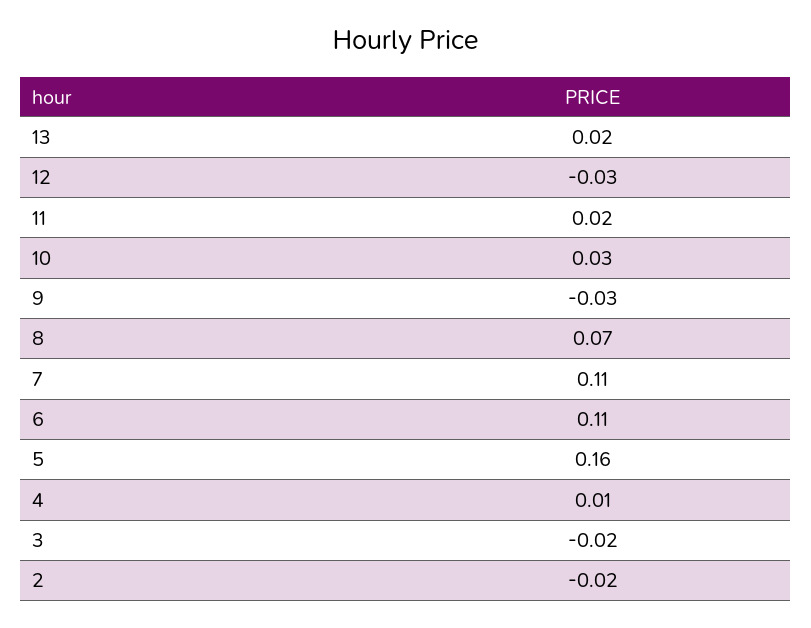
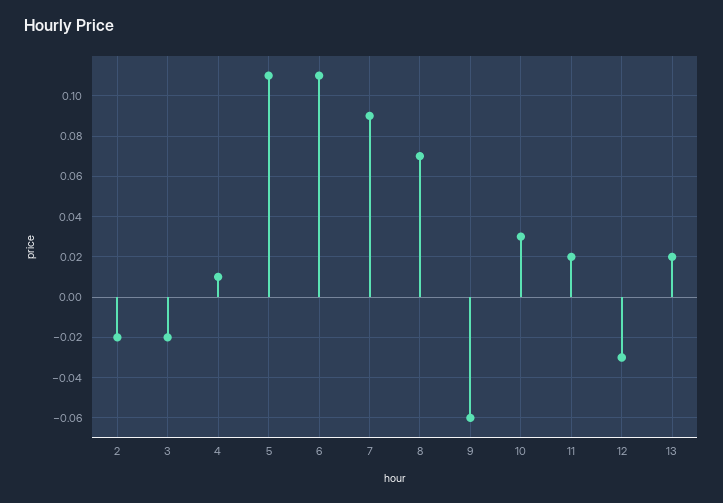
  {
    "13": 0.02,
    "12": -0.03,
    "11": 0.02,
    "10": 0.03,
-   "9": -0.03,
+   "9": -0.06,
    "8": 0.07,
-   "7": 0.11,
+   "7": 0.09,
    "6": 0.11,
-   "5": 0.16,
+   "5": 0.11,
    "4": 0.01,
    "3": -0.02,
    "2": -0.02
  }

